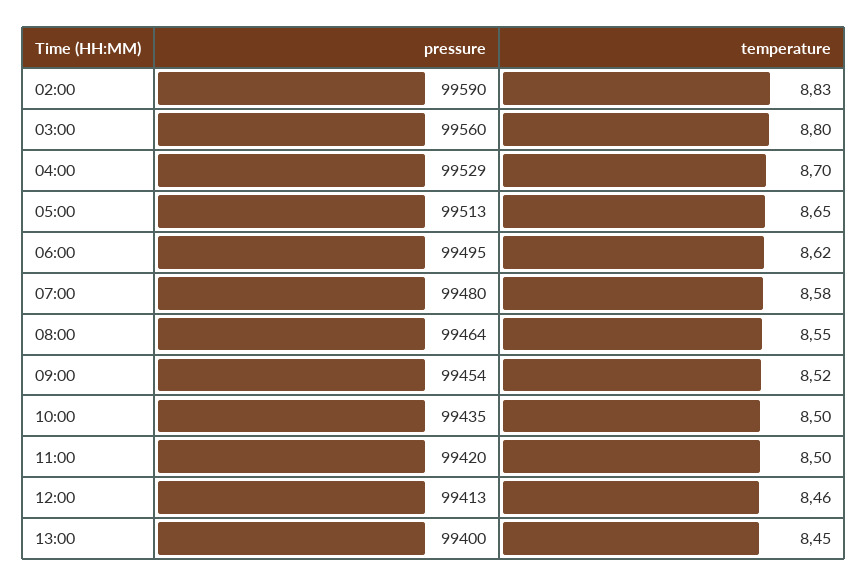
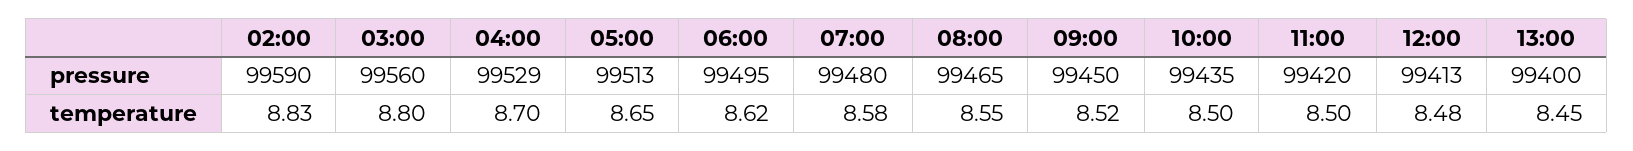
  {
    "pressure": {
      "02:00": 99590,
      "03:00": 99560,
      "04:00": 99529,
      "05:00": 99513,
      "06:00": 99495,
      "07:00": 99480,
-     "08:00": 99464,
+     "08:00": 99465,
-     "09:00": 99454,
+     "09:00": 99450,
      "10:00": 99435,
      "11:00": 99420,
      "12:00": 99413,
      "13:00": 99400
    },
    "temperature": {
      "02:00": 8.83,
      "03:00": 8.8,
      "04:00": 8.7,
      "05:00": 8.65,
      "06:00": 8.62,
      "07:00": 8.58,
      "08:00": 8.55,
      "09:00": 8.52,
      "10:00": 8.5,
      "11:00": 8.5,
-     "12:00": 8.46,
+     "12:00": 8.48,
      "13:00": 8.45
    }
  }

